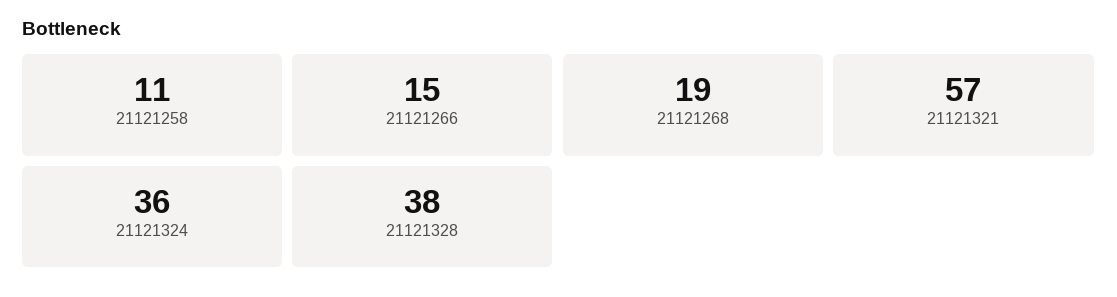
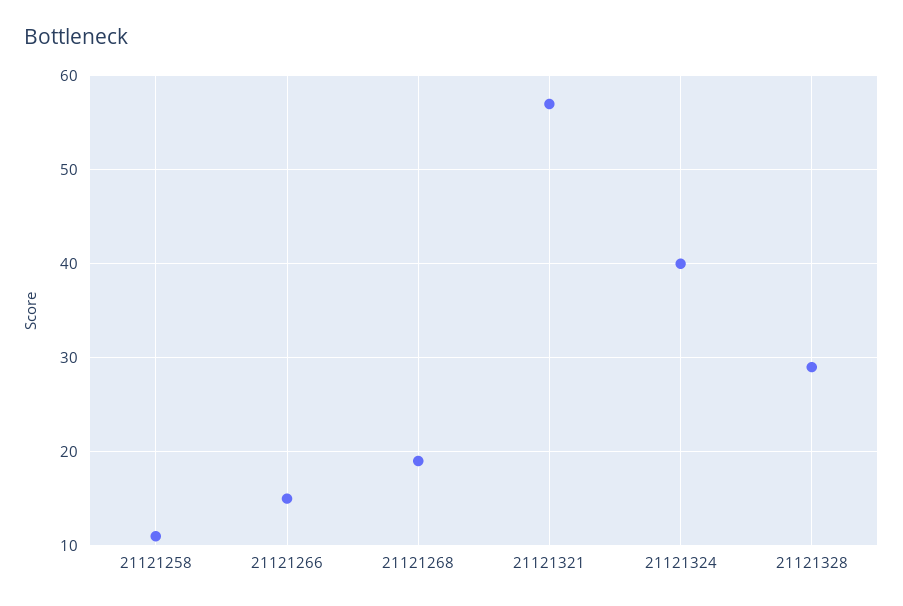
  {
    "21121258": 11,
    "21121266": 15,
    "21121268": 19,
    "21121321": 57,
-   "21121324": 36,
+   "21121324": 40,
-   "21121328": 38
+   "21121328": 29
  }

